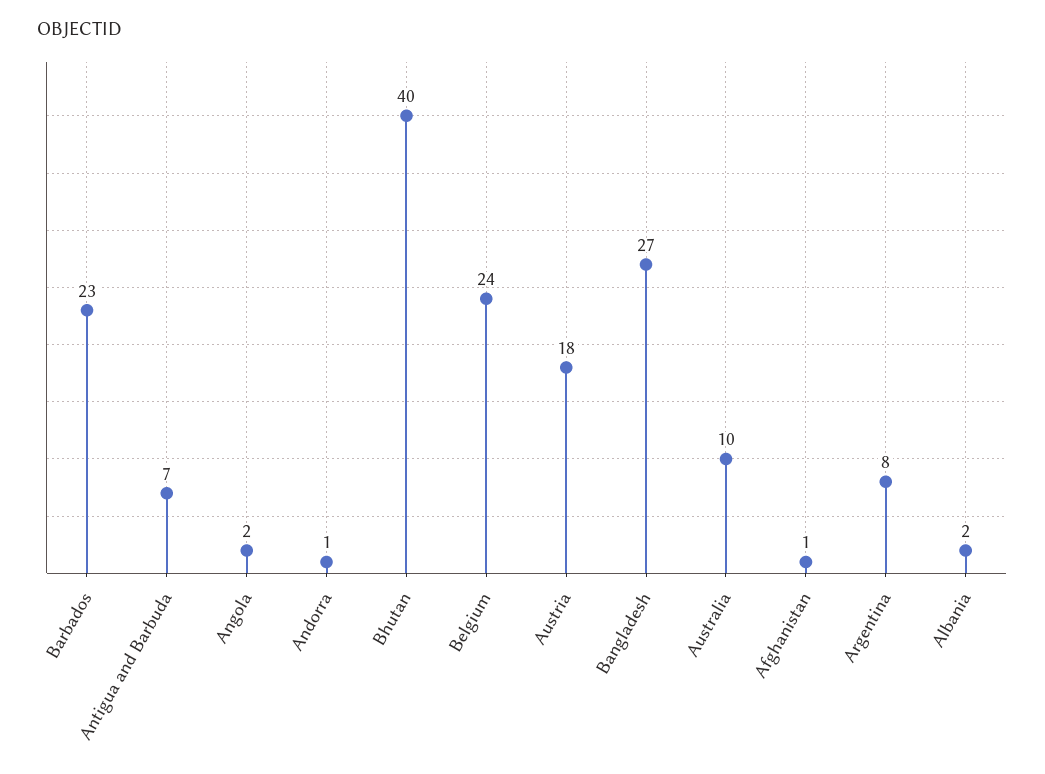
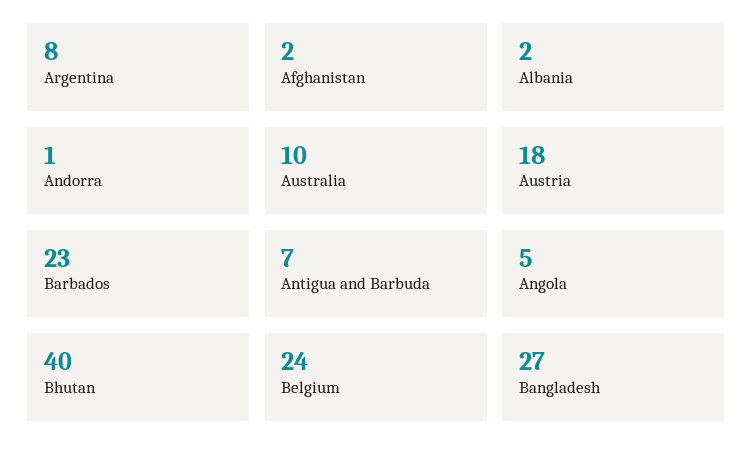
  {
    "Barbados": 23,
    "Antigua and Barbuda": 7,
-   "Angola": 2,
+   "Angola": 5,
    "Andorra": 1,
    "Bhutan": 40,
    "Belgium": 24,
    "Austria": 18,
    "Bangladesh": 27,
    "Australia": 10,
-   "Afghanistan": 1,
+   "Afghanistan": 2,
    "Argentina": 8,
    "Albania": 2
  }

